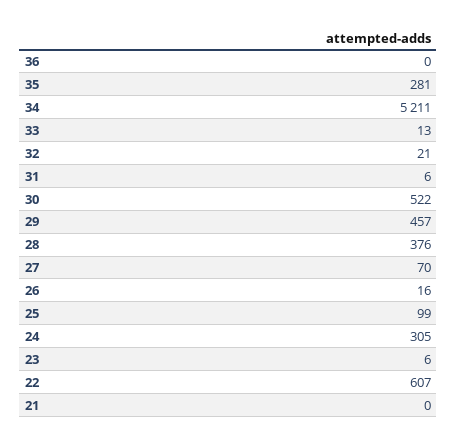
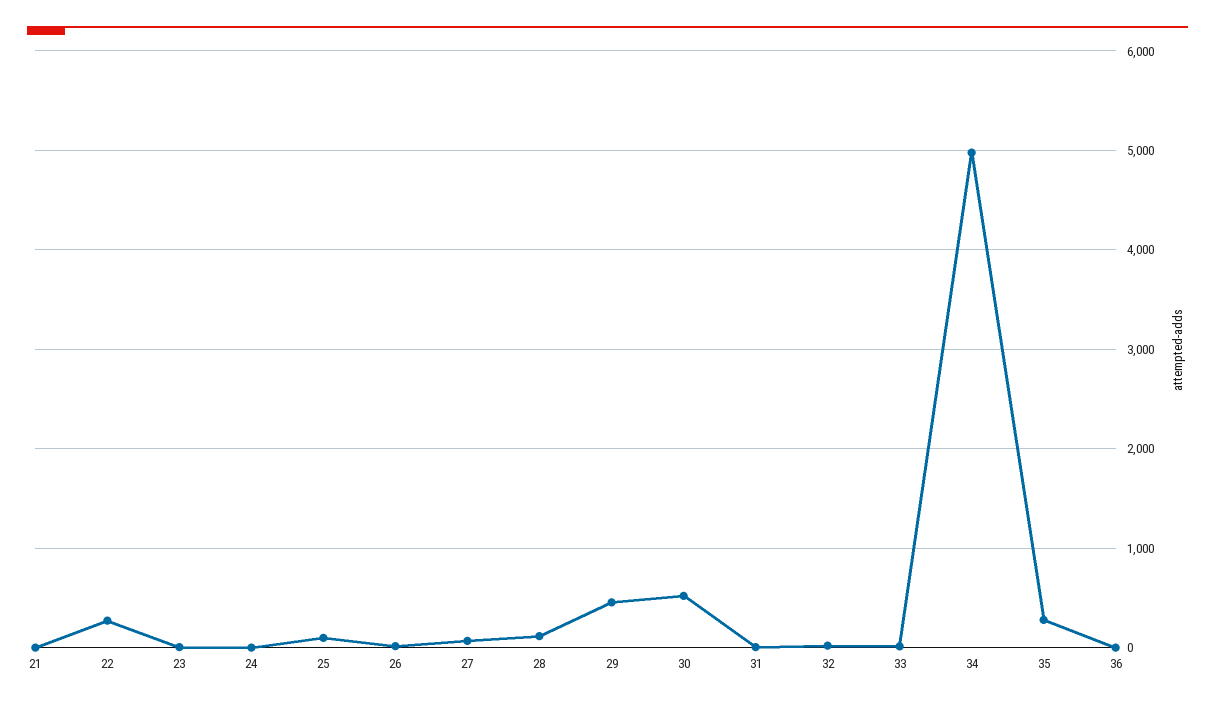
  {
    "36": 0,
    "35": 281,
-   "34": 5211,
+   "34": 5000,
    "33": 13,
    "32": 21,
    "31": 6,
    "30": 522,
    "29": 457,
-   "28": 376,
+   "28": 100,
    "27": 70,
    "26": 16,
    "25": 99,
-   "24": 305,
+   "24": 0,
    "23": 6,
-   "22": 607,
+   "22": 300,
    "21": 0
  }

